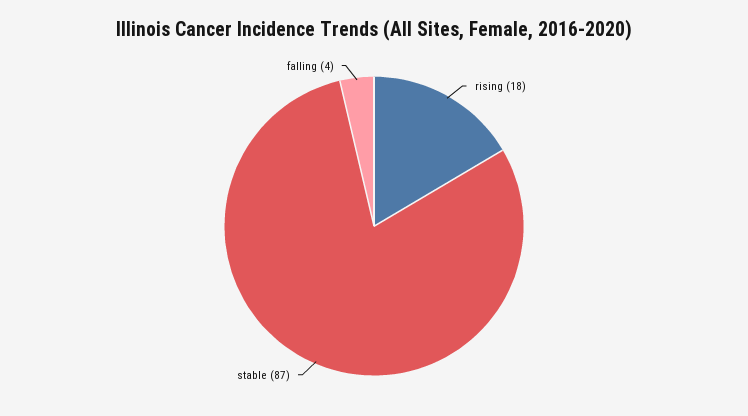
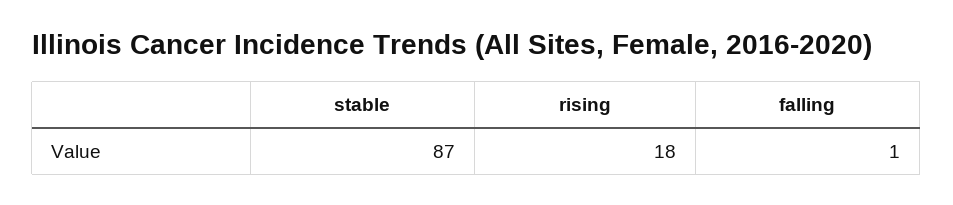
  {
    "rising": 18,
    "stable": 87,
-   "falling": 4
+   "falling": 1
  }

